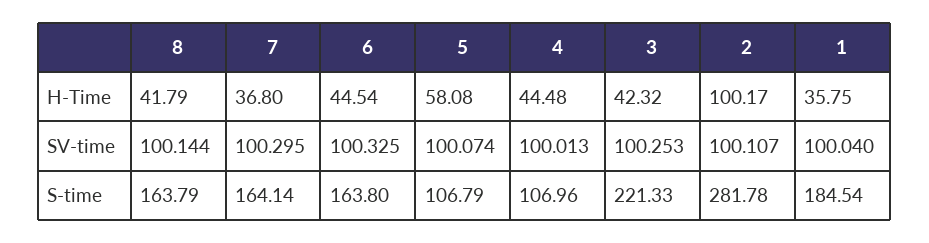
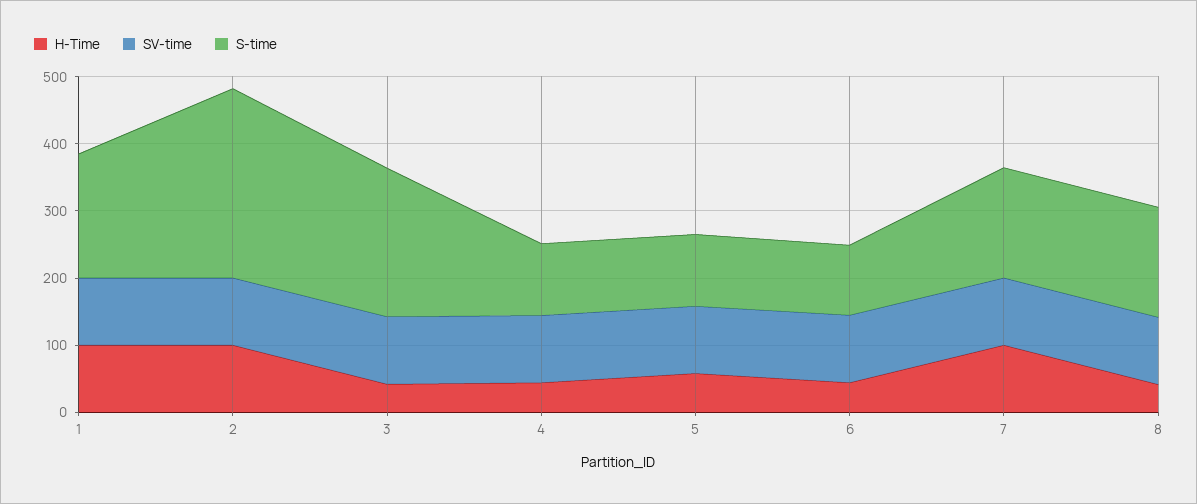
  {
    "H-Time": {
      "8": 41.79,
-     "7": 36.8,
+     "7": 100,
      "6": 44.54,
      "5": 58.08,
      "4": 44.48,
      "3": 42.32,
      "2": 100.17,
-     "1": 35.75
+     "1": 100
    },
    "SV-time": {
      "8": 100.144,
      "7": 100.295,
      "6": 100.325,
      "5": 100.074,
      "4": 100.013,
      "3": 100.253,
      "2": 100.107,
      "1": 100.04
    },
    "S-time": {
      "8": 163.79,
      "7": 164.14,
-     "6": 163.8,
+     "6": 100,
      "5": 106.79,
      "4": 106.96,
      "3": 221.33,
      "2": 281.78,
      "1": 184.54
    }
  }

